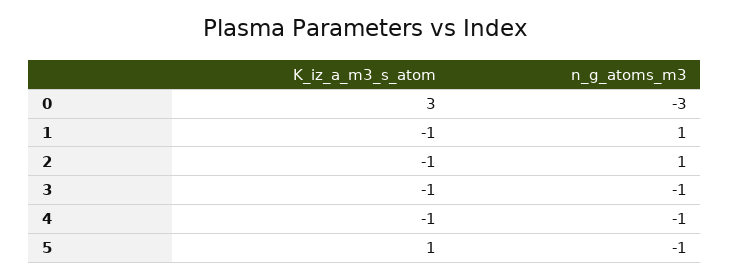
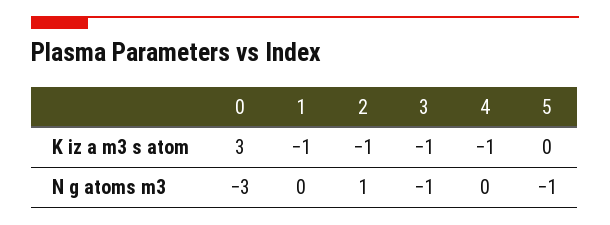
  {
    "K_iz_a_m3_s_atom": {
      "0": 3,
      "1": -1,
      "2": -1,
      "3": -1,
      "4": -1,
-     "5": 1
+     "5": 0
    },
    "n_g_atoms_m3": {
      "0": -3,
-     "1": 1,
+     "1": 0,
      "2": 1,
      "3": -1,
-     "4": -1,
+     "4": 0,
      "5": -1
    }
  }

